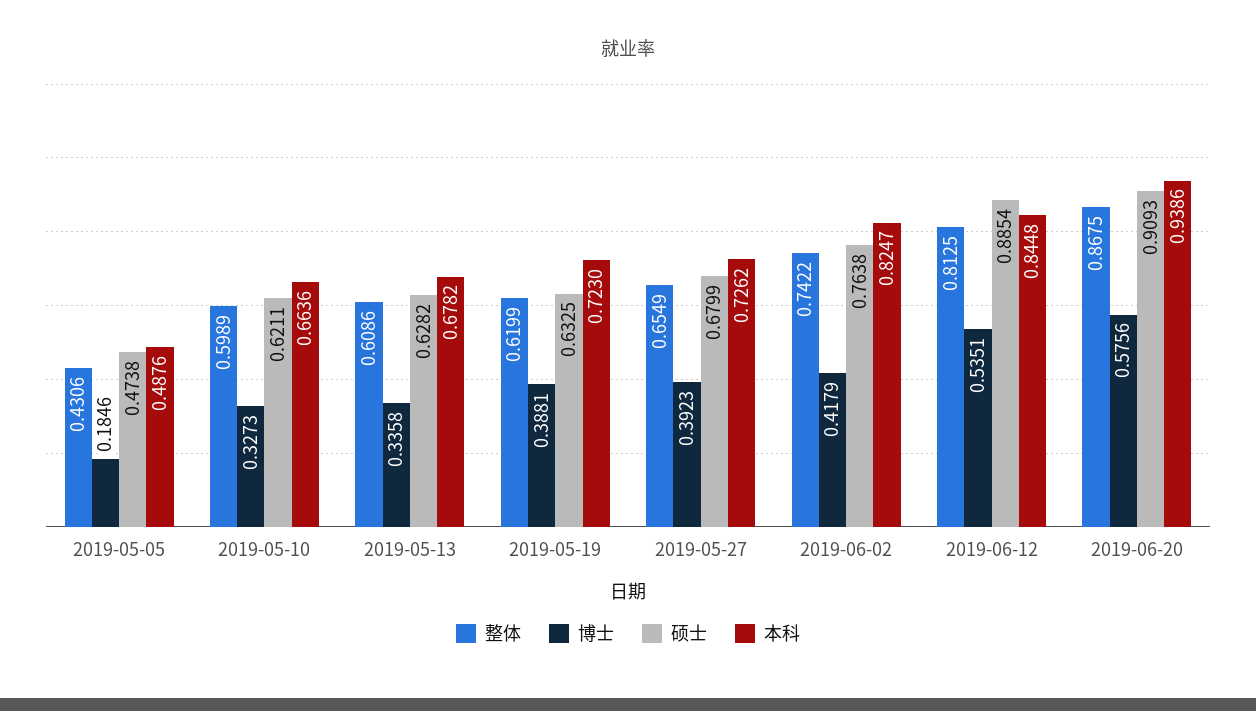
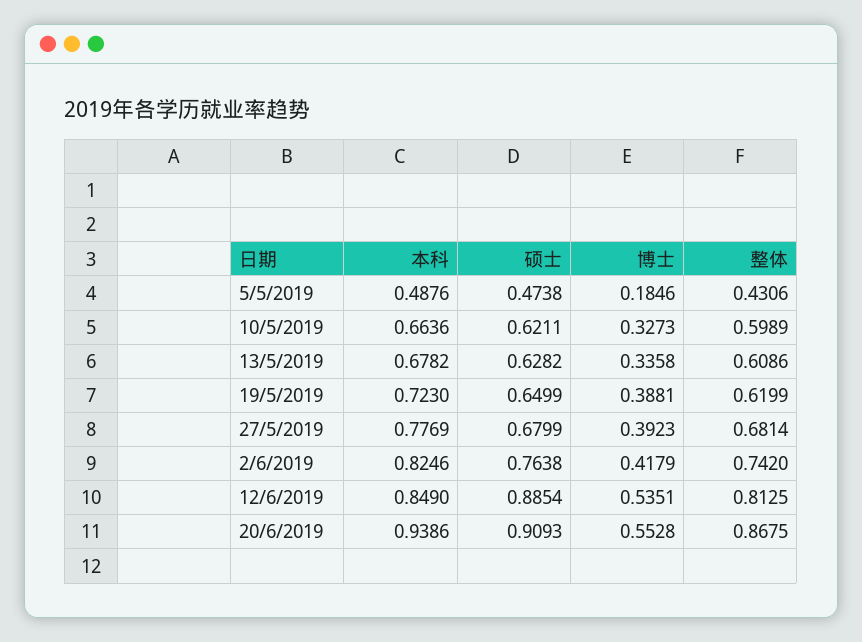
  {
    "整体": {
      "2019-05-05": 0.4306,
      "2019-05-10": 0.5989,
      "2019-05-13": 0.6086,
      "2019-05-19": 0.6199,
-     "2019-05-27": 0.6549,
+     "2019-05-27": 0.6814,
-     "2019-06-02": 0.7422,
+     "2019-06-02": 0.742,
      "2019-06-12": 0.8125,
      "2019-06-20": 0.8675
    },
    "博士": {
      "2019-05-05": 0.1846,
      "2019-05-10": 0.3273,
      "2019-05-13": 0.3358,
      "2019-05-19": 0.3881,
      "2019-05-27": 0.3923,
      "2019-06-02": 0.4179,
      "2019-06-12": 0.5351,
-     "2019-06-20": 0.5756
+     "2019-06-20": 0.5528
    },
    "硕士": {
      "2019-05-05": 0.4738,
      "2019-05-10": 0.6211,
      "2019-05-13": 0.6282,
-     "2019-05-19": 0.6325,
+     "2019-05-19": 0.6499,
      "2019-05-27": 0.6799,
      "2019-06-02": 0.7638,
      "2019-06-12": 0.8854,
      "2019-06-20": 0.9093
    },
    "本科": {
      "2019-05-05": 0.4876,
      "2019-05-10": 0.6636,
      "2019-05-13": 0.6782,
      "2019-05-19": 0.723,
-     "2019-05-27": 0.7262,
+     "2019-05-27": 0.7769,
-     "2019-06-02": 0.8247,
+     "2019-06-02": 0.8246,
-     "2019-06-12": 0.8448,
+     "2019-06-12": 0.849,
      "2019-06-20": 0.9386
    }
  }

